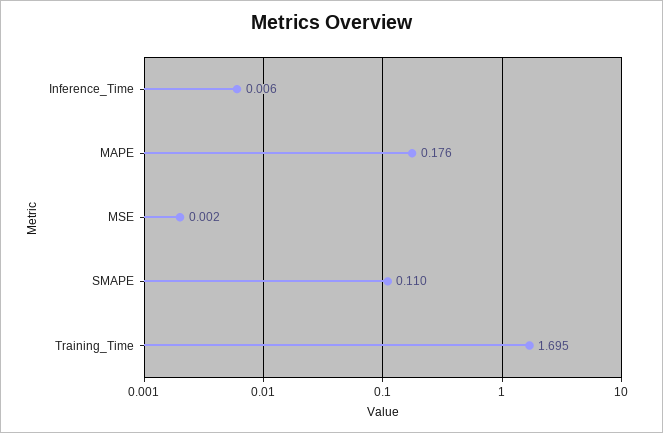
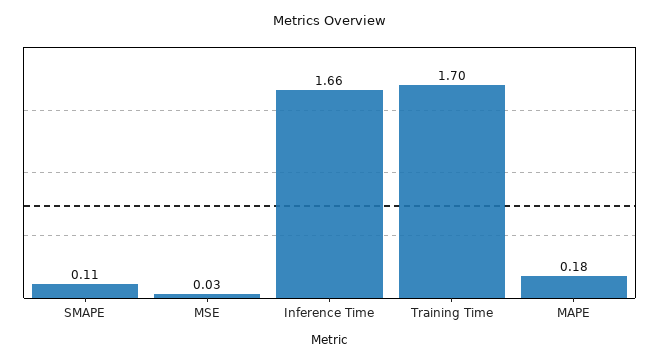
  {
-   "Inference_Time": 0.006,
+   "Inference_Time": 1.66,
    "MAPE": 0.176,
-   "MSE": 0.002,
+   "MSE": 0.03,
    "SMAPE": 0.11,
    "Training_Time": 1.695
  }

